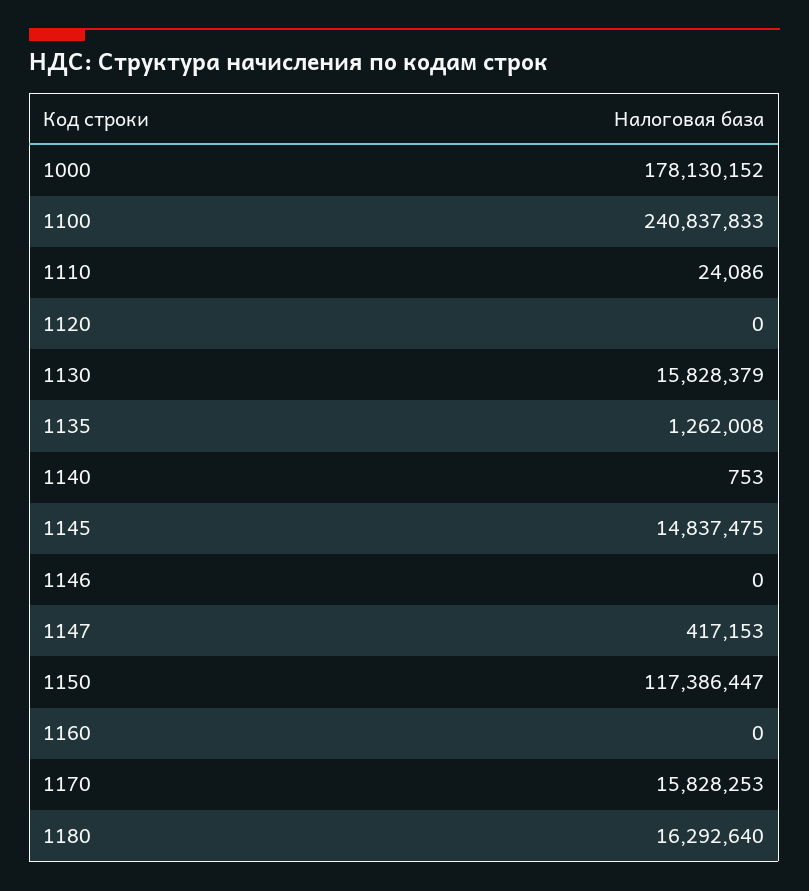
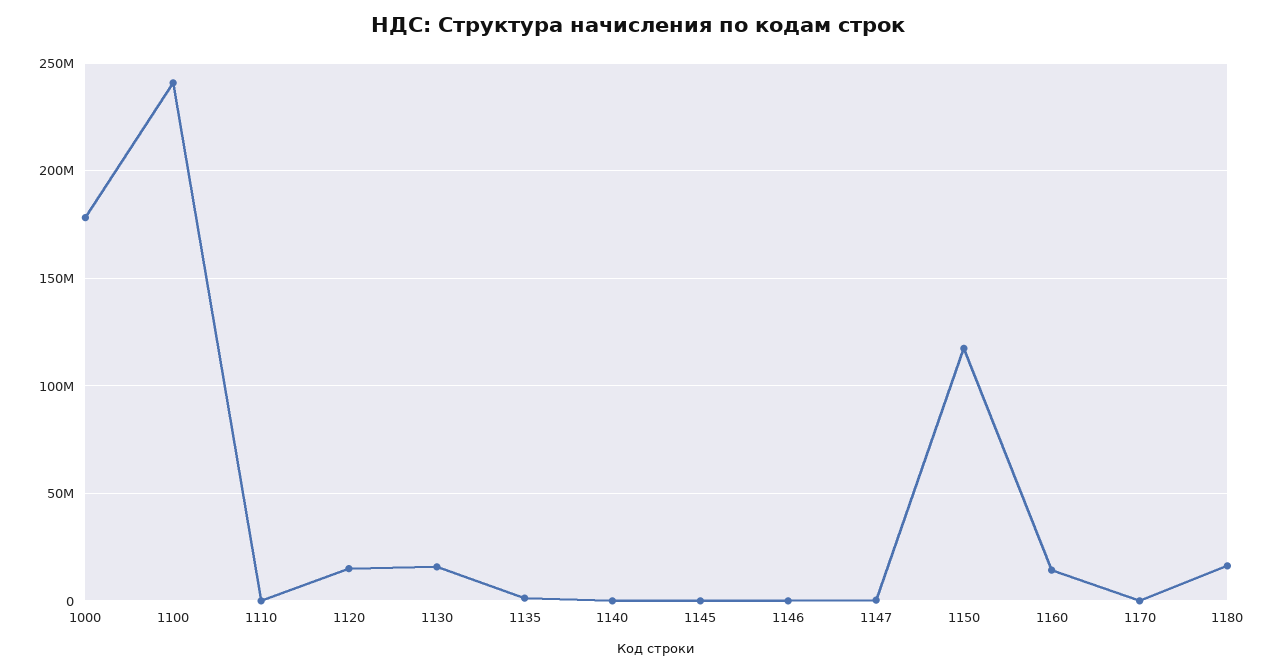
  {
    "1000": 178130152,
    "1100": 240837833,
    "1110": 24086,
-   "1120": 0,
+   "1120": 15000000,
    "1130": 15828379,
    "1135": 1262008,
    "1140": 753,
-   "1145": 14837475,
+   "1145": 0,
    "1146": 0,
    "1147": 417153,
    "1150": 117386447,
-   "1160": 0,
+   "1160": 15000000,
-   "1170": 15828253,
+   "1170": 0,
    "1180": 16292640
  }

